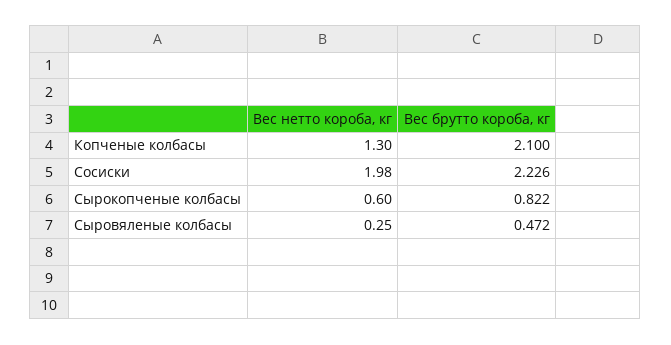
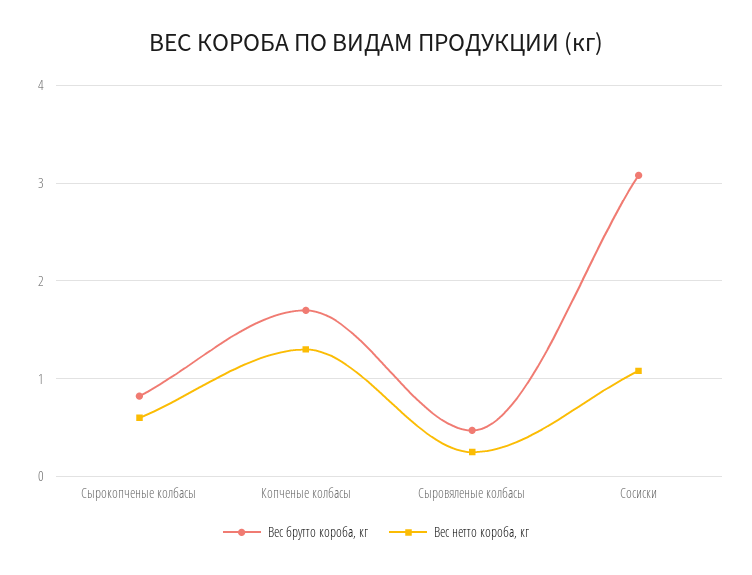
  {
    "Вес нетто короба, кг": {
      "Копченые колбасы": 1.3,
-     "Сосиски": 1.98,
+     "Сосиски": 1.1,
      "Сырокопченые колбасы": 0.6,
      "Сыровяленые колбасы": 0.25
    },
    "Вес брутто короба, кг": {
-     "Копченые колбасы": 2.1,
+     "Копченые колбасы": 1.7,
-     "Сосиски": 2.226,
+     "Сосиски": 3.1,
      "Сырокопченые колбасы": 0.822,
      "Сыровяленые колбасы": 0.472
    }
  }

